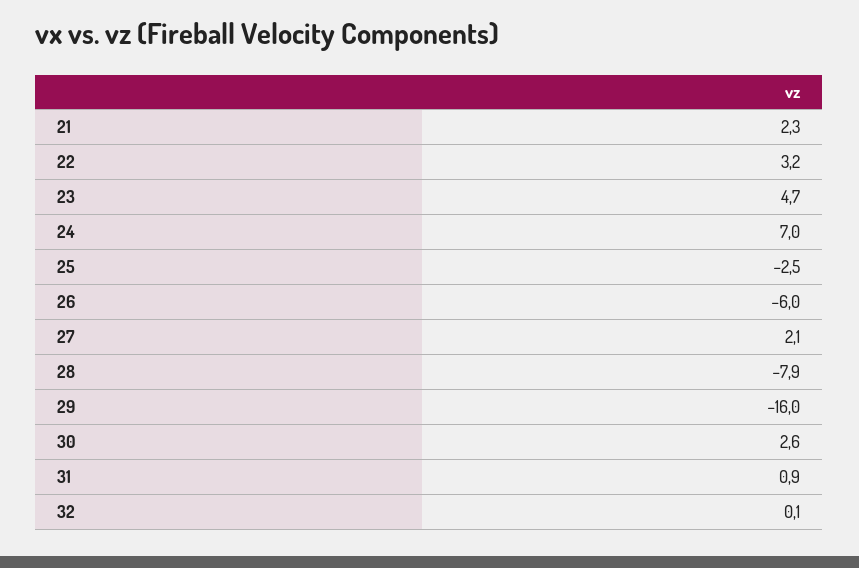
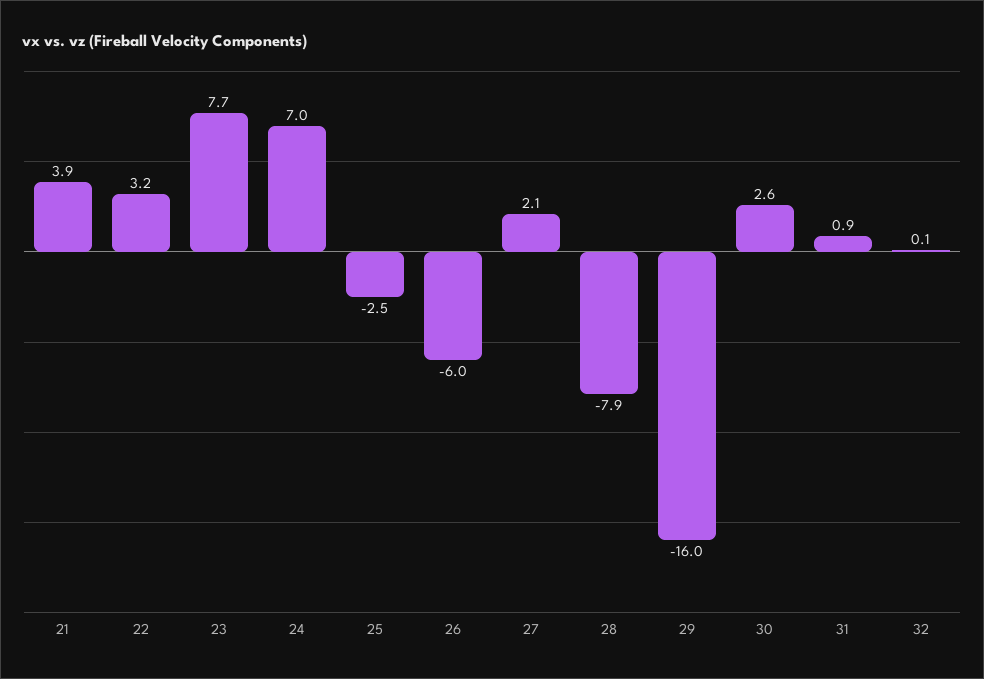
  {
-   "21": 2.3,
+   "21": 3.9,
    "22": 3.2,
-   "23": 4.7,
+   "23": 7.7,
    "24": 7,
    "25": -2.5,
    "26": -6,
    "27": 2.1,
    "28": -7.9,
    "29": -16,
    "30": 2.6,
    "31": 0.9,
    "32": 0.1
  }

